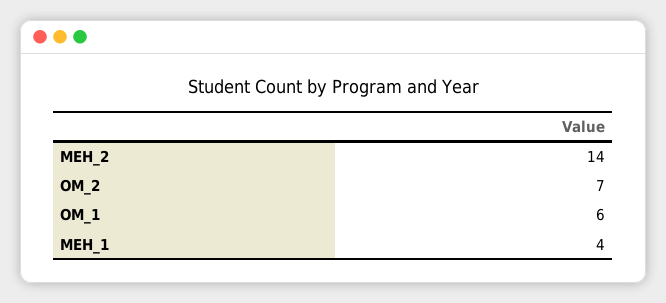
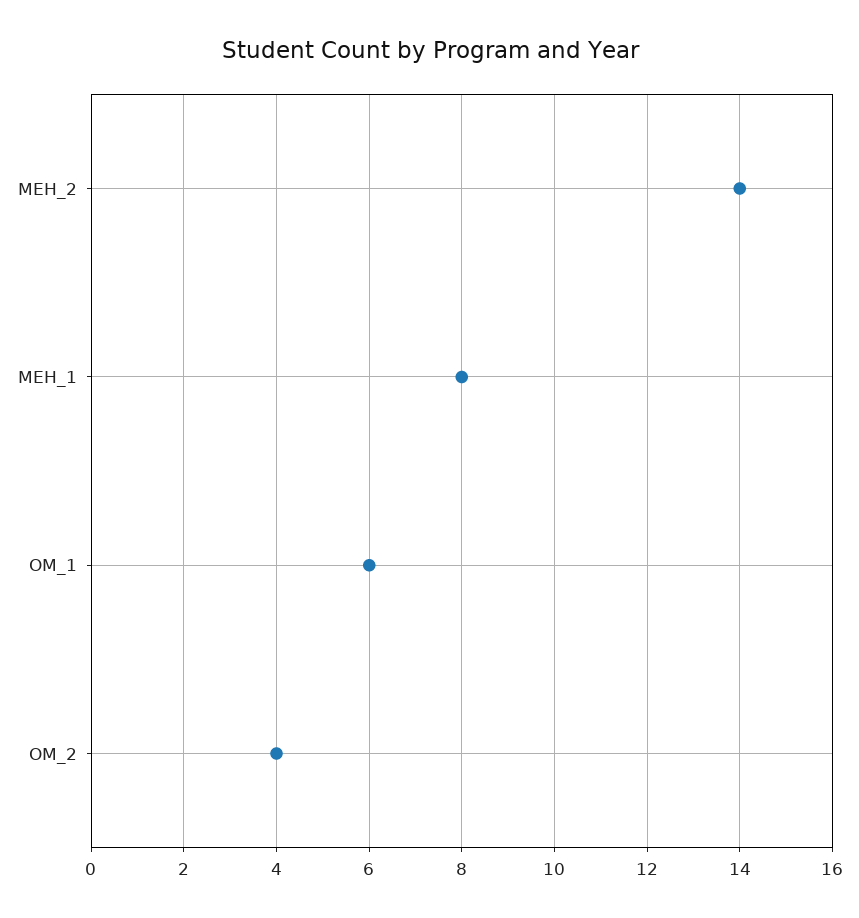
  {
    "MEH_2": 14,
-   "OM_2": 7,
+   "OM_2": 4,
    "OM_1": 6,
-   "MEH_1": 4
+   "MEH_1": 8
  }

